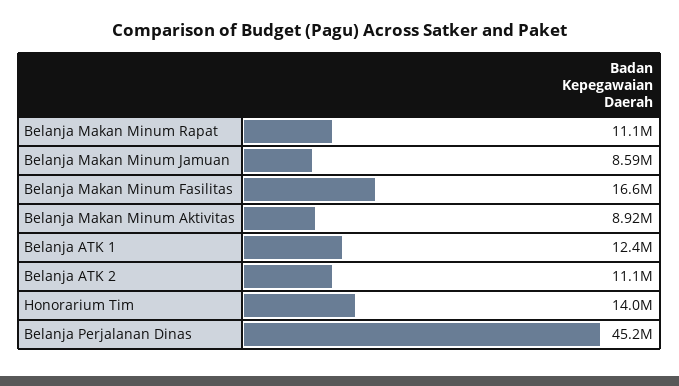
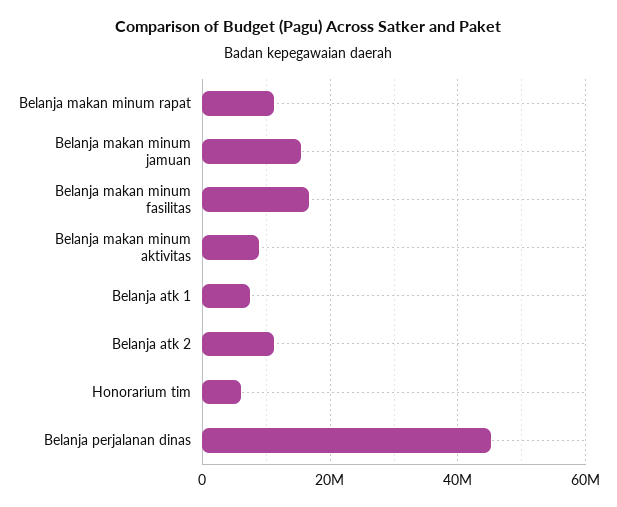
  {
    "Belanja Makan Minum Rapat": 11100000,
-   "Belanja Makan Minum Jamuan": 8590000,
+   "Belanja Makan Minum Jamuan": 16000000,
    "Belanja Makan Minum Fasilitas": 16600000,
    "Belanja Makan Minum Aktivitas": 8920000,
-   "Belanja ATK 1": 12400000,
+   "Belanja ATK 1": 8000000,
    "Belanja ATK 2": 11100000,
-   "Honorarium Tim": 14000000,
+   "Honorarium Tim": 6000000,
    "Belanja Perjalanan Dinas": 45200000
  }

